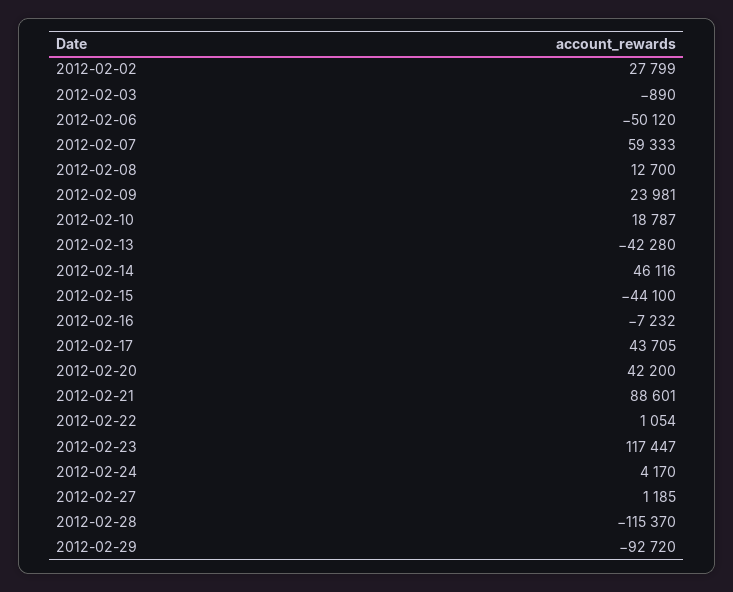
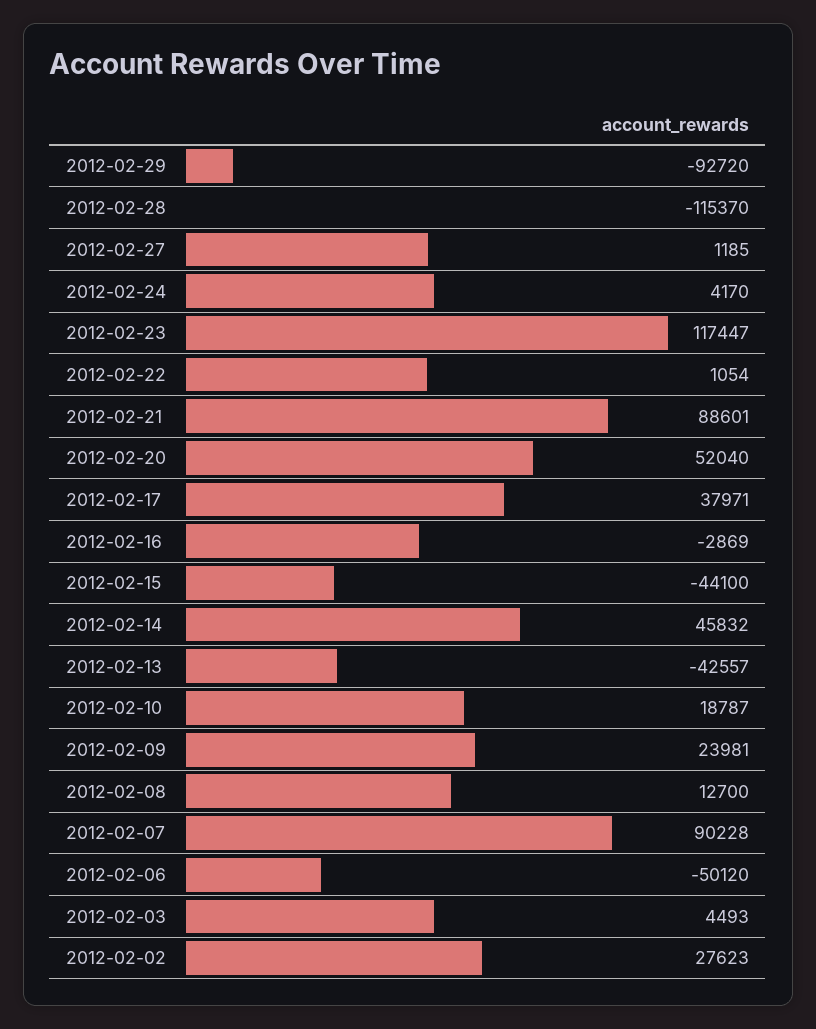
  {
-   "2012-02-02": 27799,
+   "2012-02-02": 27623,
-   "2012-02-03": -890,
+   "2012-02-03": 4493,
    "2012-02-06": -50120,
-   "2012-02-07": 59333,
+   "2012-02-07": 90228,
    "2012-02-08": 12700,
    "2012-02-09": 23981,
    "2012-02-10": 18787,
-   "2012-02-13": -42280,
+   "2012-02-13": -42557,
-   "2012-02-14": 46116,
+   "2012-02-14": 45832,
    "2012-02-15": -44100,
-   "2012-02-16": -7232,
+   "2012-02-16": -2869,
-   "2012-02-17": 43705,
+   "2012-02-17": 37971,
-   "2012-02-20": 42200,
+   "2012-02-20": 52040,
    "2012-02-21": 88601,
    "2012-02-22": 1054,
    "2012-02-23": 117447,
    "2012-02-24": 4170,
    "2012-02-27": 1185,
    "2012-02-28": -115370,
    "2012-02-29": -92720
  }

